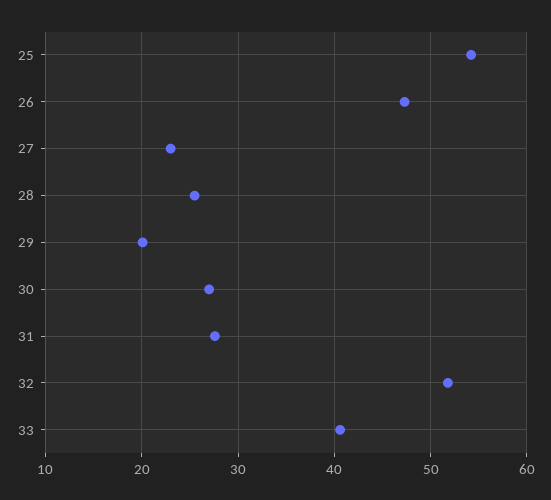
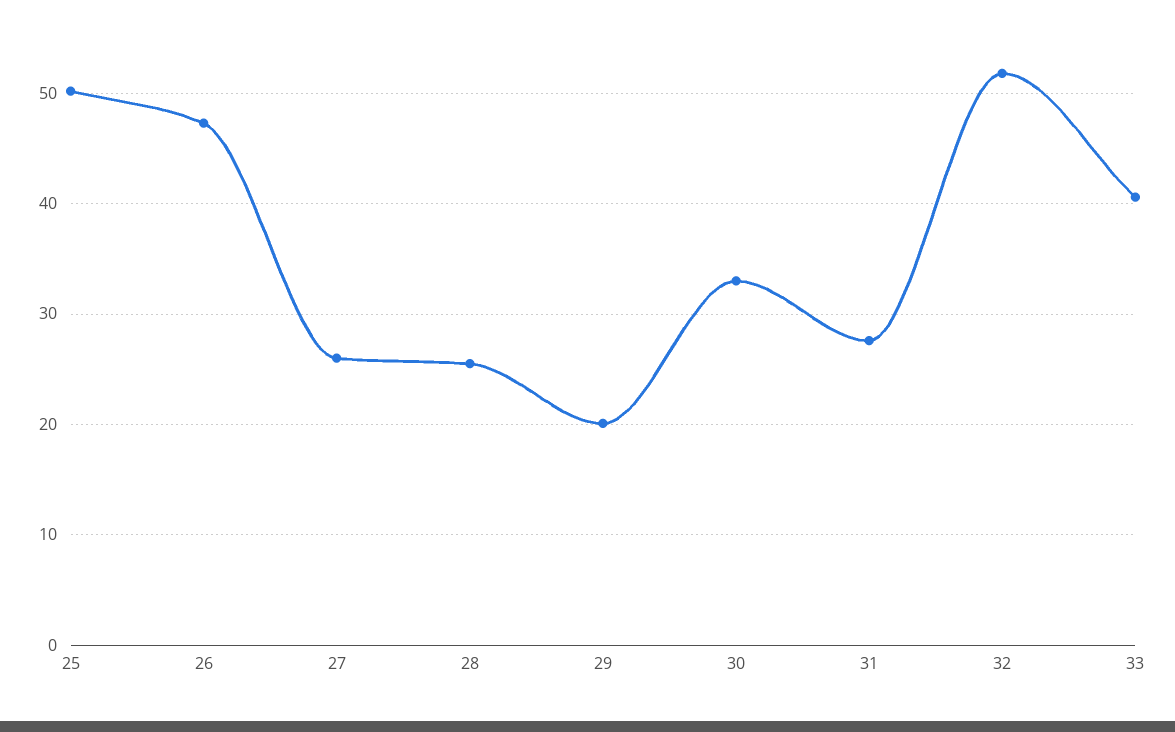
  {
-   "25": 54,
+   "25": 50,
    "26": 47,
-   "27": 23,
+   "27": 26,
    "28": 26,
    "29": 20,
-   "30": 27,
+   "30": 33,
    "31": 28,
    "32": 52,
    "33": 41
  }

